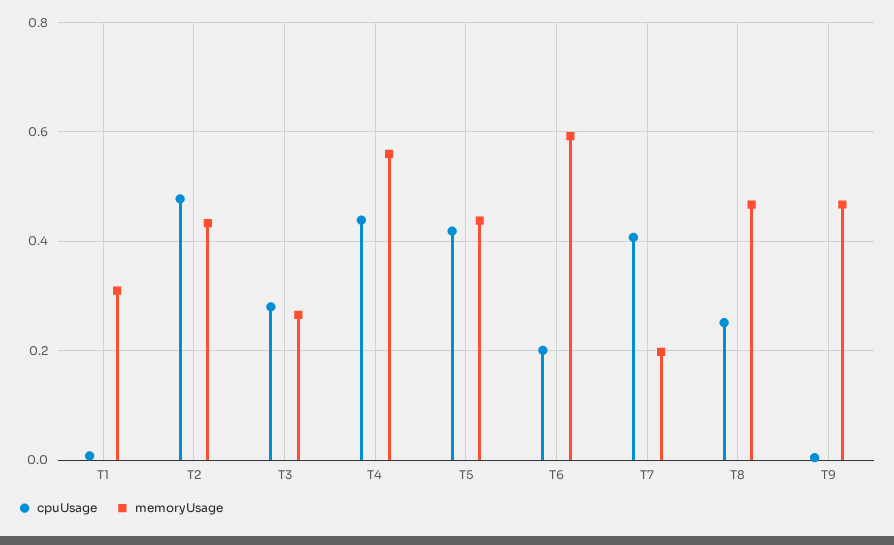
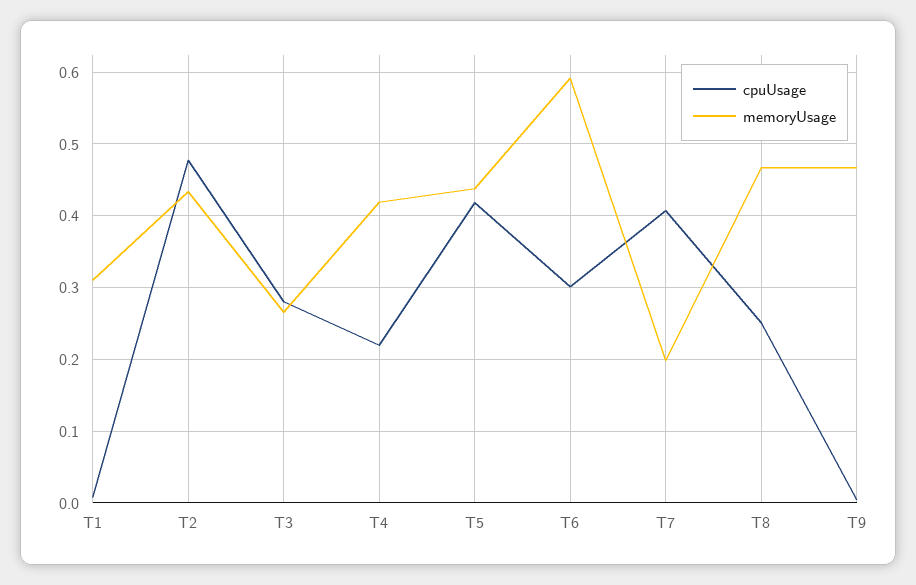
  {
    "cpuUsage": {
      "T1": 0.01,
      "T2": 0.48,
      "T3": 0.28,
-     "T4": 0.44,
+     "T4": 0.22,
      "T5": 0.42,
-     "T6": 0.2,
+     "T6": 0.3,
      "T7": 0.41,
      "T8": 0.25,
      "T9": 0
    },
    "memoryUsage": {
      "T1": 0.31,
      "T2": 0.43,
      "T3": 0.27,
-     "T4": 0.56,
+     "T4": 0.42,
      "T5": 0.44,
      "T6": 0.59,
      "T7": 0.2,
      "T8": 0.47,
      "T9": 0.47
    }
  }

